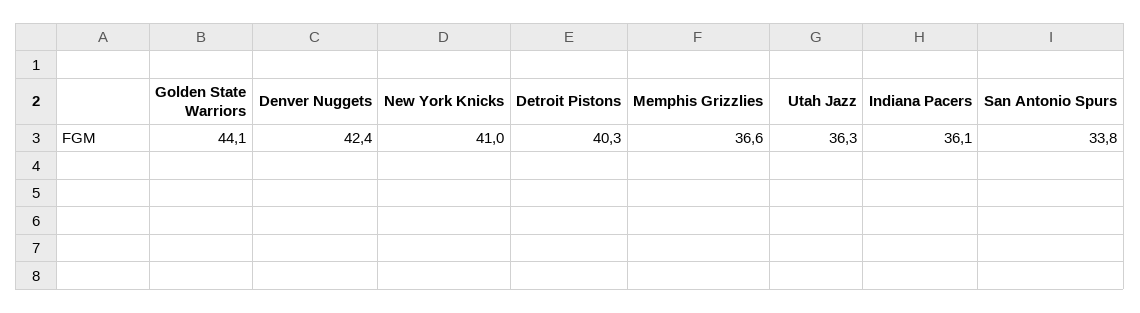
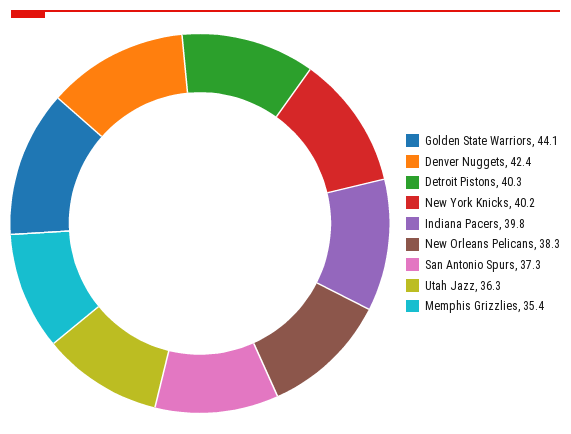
  {
    "Golden State Warriors": 44.1,
    "Denver Nuggets": 42.4,
-   "New York Knicks": 41,
+   "New York Knicks": 40.2,
    "Detroit Pistons": 40.3,
-   "Memphis Grizzlies": 36.6,
+   "Memphis Grizzlies": 35.4,
    "Utah Jazz": 36.3,
-   "Indiana Pacers": 36.1,
+   "Indiana Pacers": 39.8,
-   "San Antonio Spurs": 33.8
+   "San Antonio Spurs": 37.3,
+   "New Orleans Pelicans": 38.3
  }

